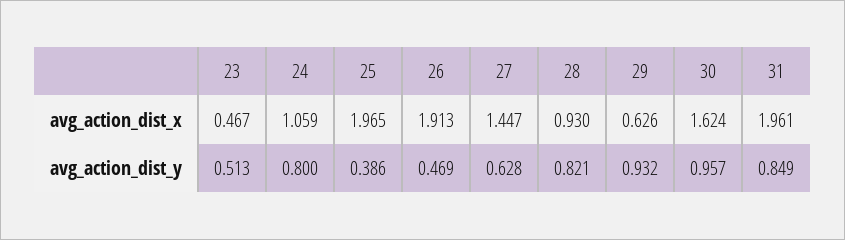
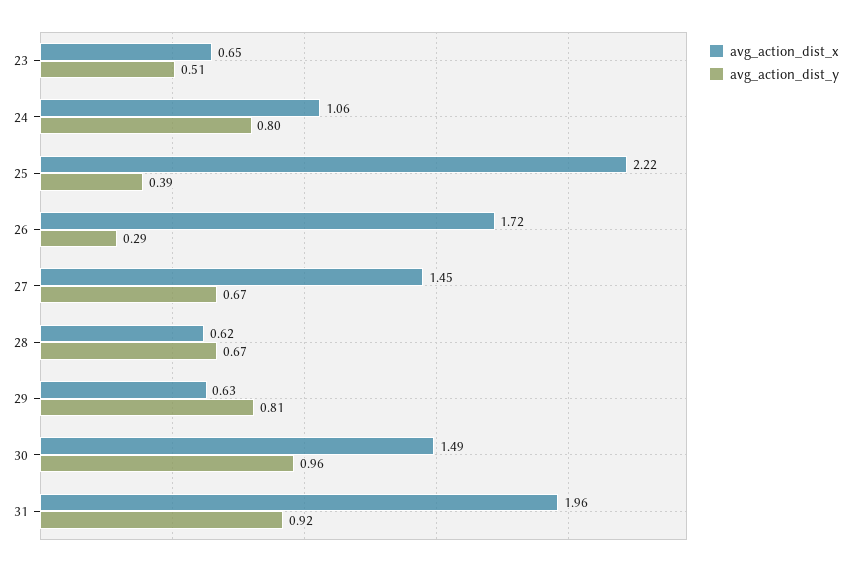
  {
    "avg_action_dist_x": {
-     "23": 0.467,
+     "23": 0.65,
      "24": 1.059,
-     "25": 1.965,
+     "25": 2.22,
-     "26": 1.913,
+     "26": 1.72,
      "27": 1.447,
-     "28": 0.93,
+     "28": 0.62,
      "29": 0.626,
-     "30": 1.624,
+     "30": 1.49,
      "31": 1.961
    },
    "avg_action_dist_y": {
      "23": 0.513,
      "24": 0.8,
      "25": 0.386,
-     "26": 0.469,
+     "26": 0.29,
-     "27": 0.628,
+     "27": 0.67,
-     "28": 0.821,
+     "28": 0.67,
-     "29": 0.932,
+     "29": 0.81,
      "30": 0.957,
-     "31": 0.849
+     "31": 0.92
    }
  }

